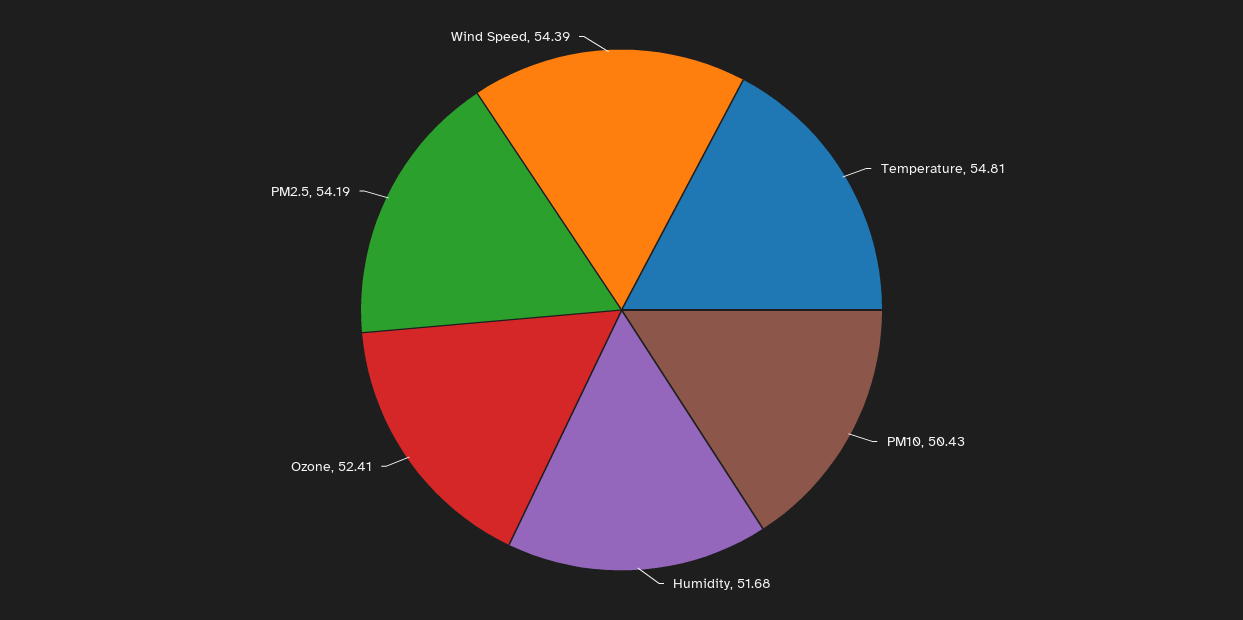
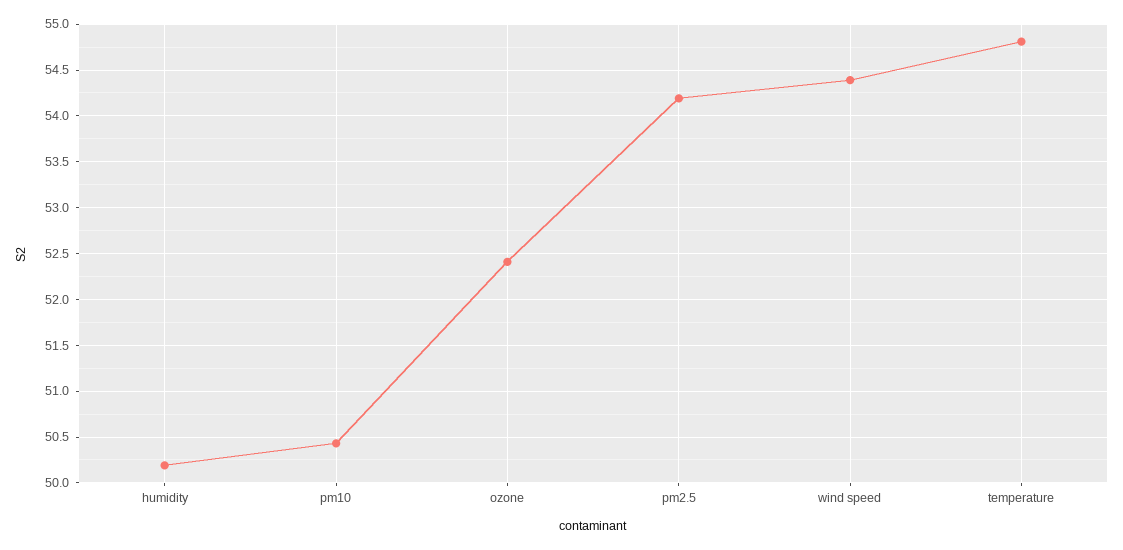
  {
    "Temperature": 54.81,
    "PM10": 50.43,
-   "Humidity": 51.68,
+   "Humidity": 50.2,
    "Ozone": 52.41,
    "PM2.5": 54.19,
    "Wind Speed": 54.39
  }

